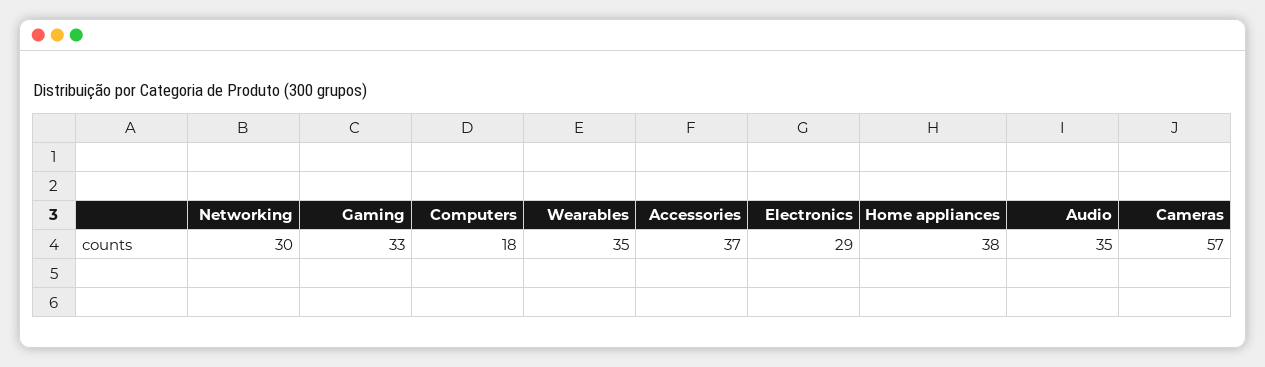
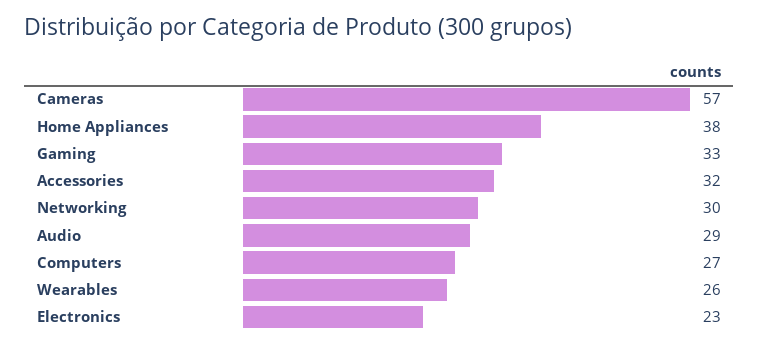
  {
    "Networking": 30,
    "Gaming": 33,
-   "Computers": 18,
+   "Computers": 27,
-   "Wearables": 35,
+   "Wearables": 26,
-   "Accessories": 37,
+   "Accessories": 32,
-   "Electronics": 29,
+   "Electronics": 23,
    "Home appliances": 38,
-   "Audio": 35,
+   "Audio": 29,
    "Cameras": 57
  }

